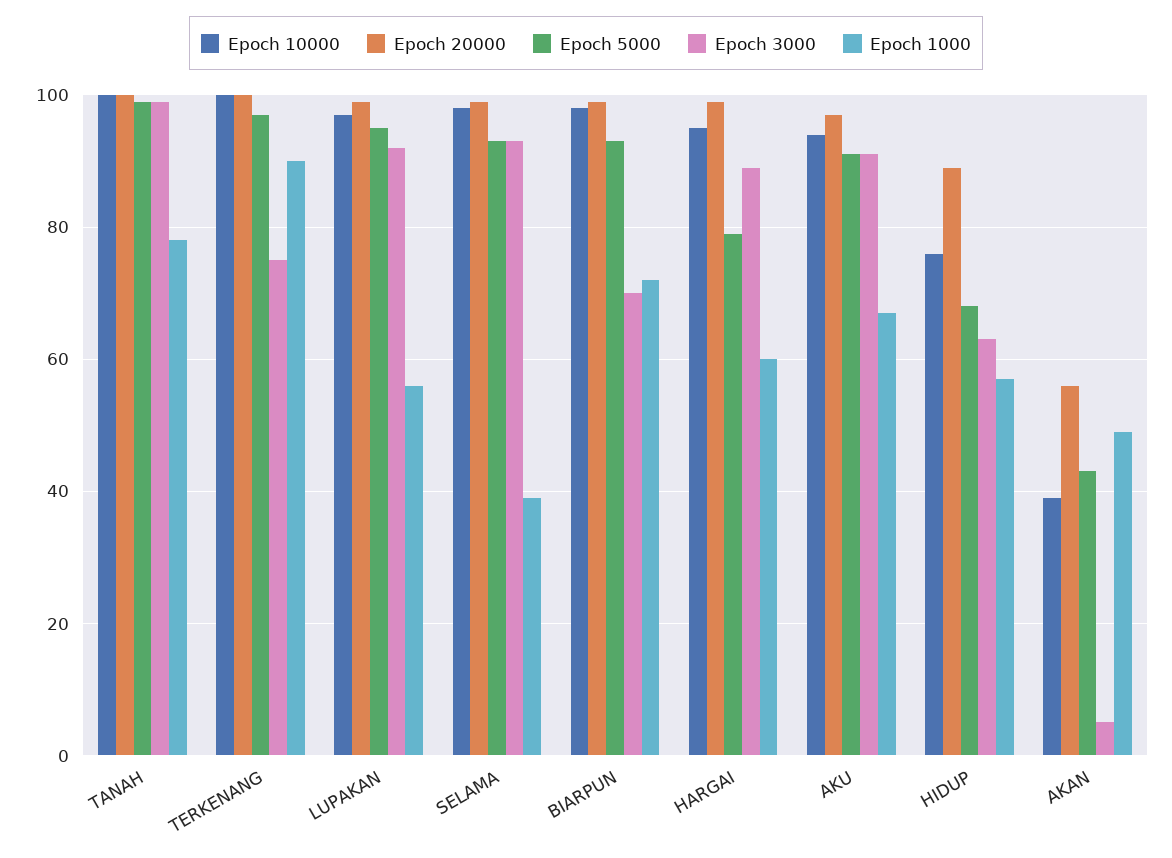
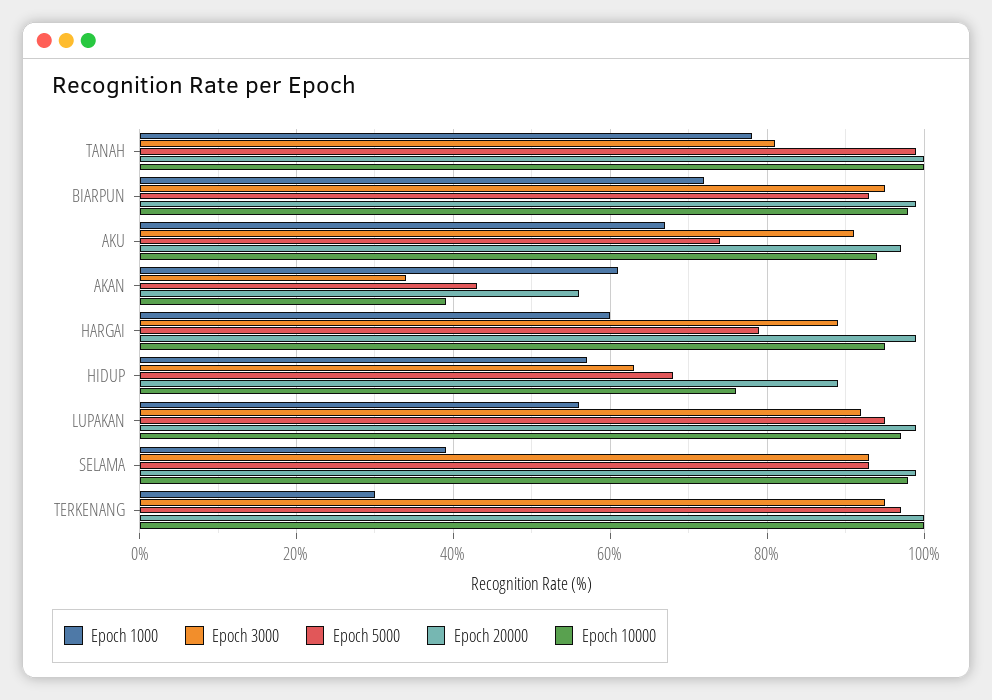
  {
    "Epoch 10000": {
      "TANAH": 100,
      "TERKENANG": 100,
      "LUPAKAN": 95,
      "SELAMA": 100,
      "BIARPUN": 100,
      "HARGAI": 95,
      "AKU": 95,
      "HIDUP": 75,
      "AKAN": 40
    },
    "Epoch 20000": {
      "TANAH": 100,
      "TERKENANG": 100,
      "LUPAKAN": 100,
      "SELAMA": 100,
      "BIARPUN": 100,
      "HARGAI": 100,
      "AKU": 95,
      "HIDUP": 90,
      "AKAN": 55
    },
    "Epoch 5000": {
      "TANAH": 100,
      "TERKENANG": 95,
      "LUPAKAN": 95,
      "SELAMA": 95,
      "BIARPUN": 95,
      "HARGAI": 80,
-     "AKU": 90,
+     "AKU": 75,
      "HIDUP": 70,
      "AKAN": 45
    },
    "Epoch 3000": {
-     "TANAH": 100,
+     "TANAH": 80,
-     "TERKENANG": 75,
+     "TERKENANG": 95,
      "LUPAKAN": 90,
      "SELAMA": 95,
-     "BIARPUN": 70,
+     "BIARPUN": 95,
      "HARGAI": 90,
      "AKU": 90,
      "HIDUP": 65,
-     "AKAN": 5
+     "AKAN": 35
    },
    "Epoch 1000": {
      "TANAH": 80,
-     "TERKENANG": 90,
+     "TERKENANG": 30,
      "LUPAKAN": 55,
      "SELAMA": 40,
      "BIARPUN": 70,
      "HARGAI": 60,
      "AKU": 65,
      "HIDUP": 55,
-     "AKAN": 50
+     "AKAN": 60
    }
  }

